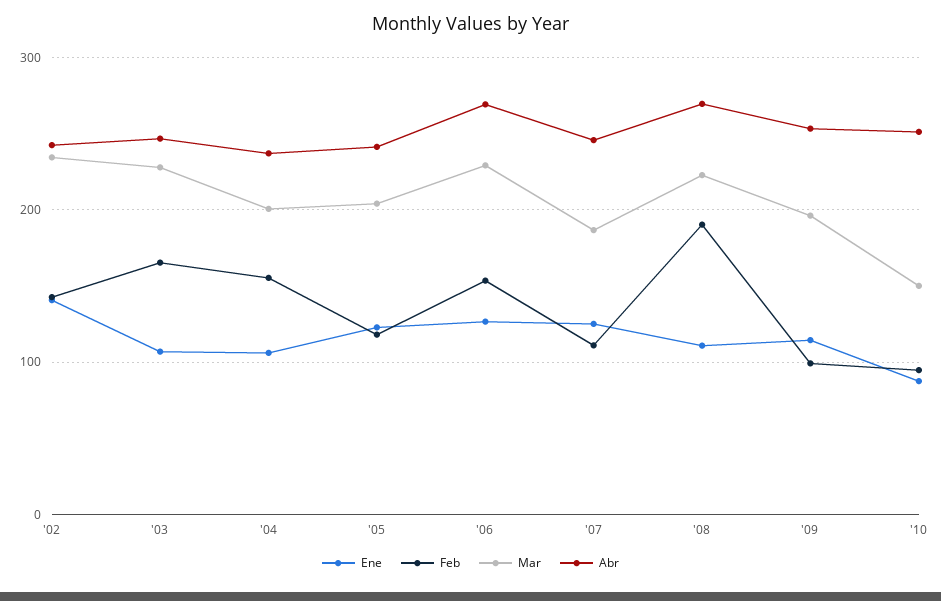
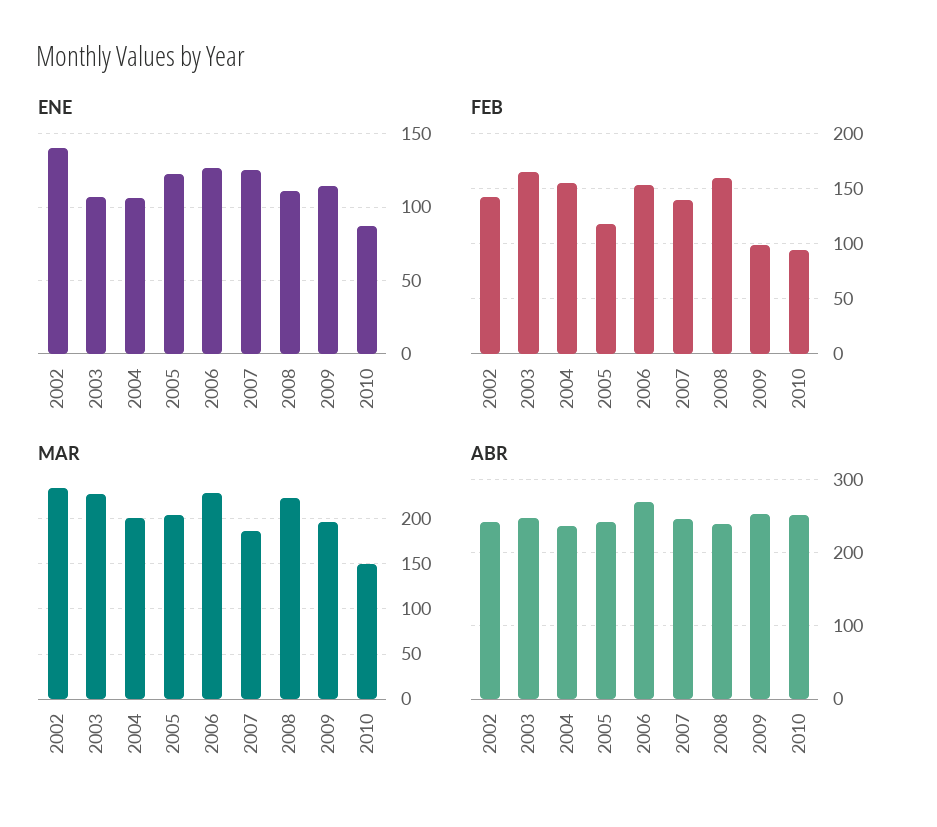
  {
    "Ene": {
      "'02": 140,
      "'03": 105,
      "'04": 105,
      "'05": 125,
      "'06": 125,
      "'07": 125,
      "'08": 110,
      "'09": 115,
      "'10": 85
    },
    "Feb": {
      "'02": 140,
      "'03": 170,
      "'04": 160,
      "'05": 120,
      "'06": 150,
-     "'07": 110,
+     "'07": 140,
-     "'08": 190,
+     "'08": 160,
      "'09": 100,
      "'10": 90
    },
    "Mar": {
      "'02": 230,
      "'03": 230,
      "'04": 200,
      "'05": 200,
      "'06": 230,
      "'07": 190,
      "'08": 220,
      "'09": 200,
      "'10": 150
    },
    "Abr": {
      "'02": 240,
      "'03": 250,
      "'04": 240,
      "'05": 240,
      "'06": 270,
      "'07": 250,
-     "'08": 270,
+     "'08": 240,
      "'09": 250,
      "'10": 250
    }
  }

